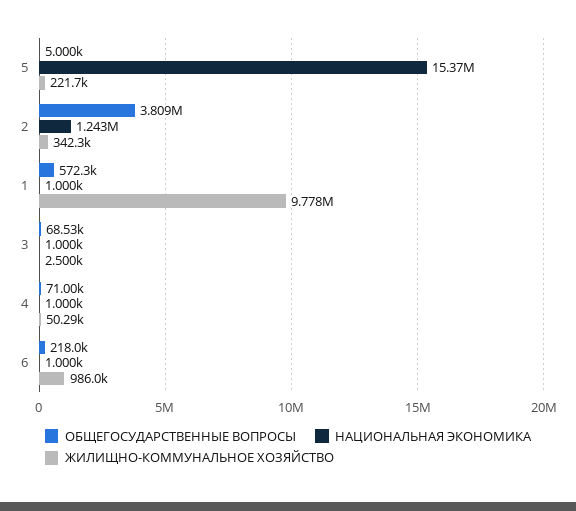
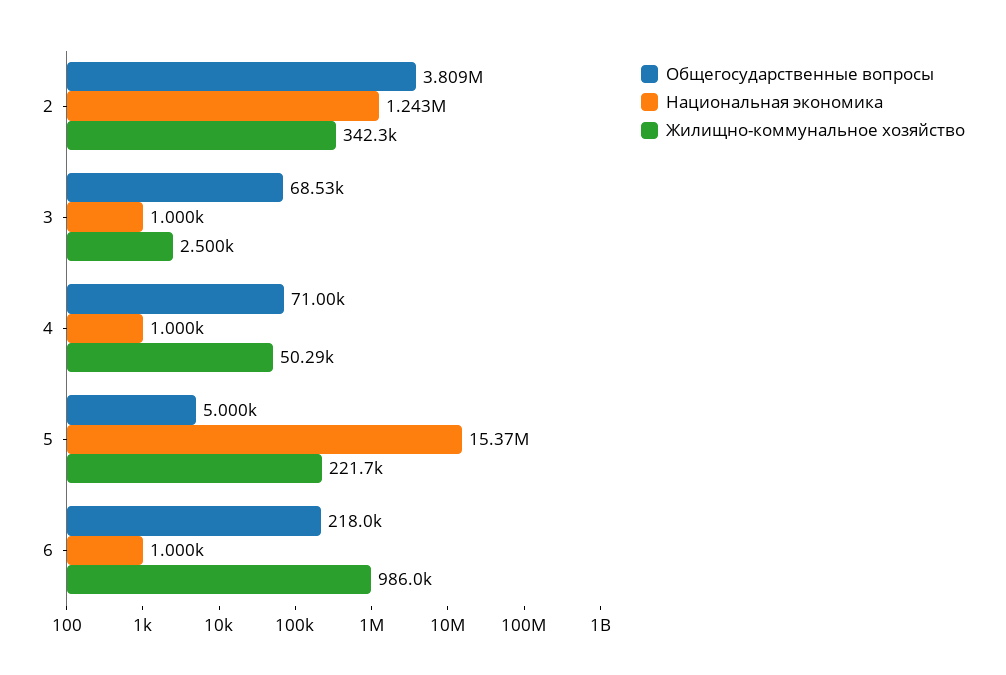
  {
    "ОБЩЕГОСУДАРСТВЕННЫЕ ВОПРОСЫ": {
      "5": 5000,
      "2": 3809000,
-     "1": 572300,
      "3": 68530,
      "4": 71000,
      "6": 218000
    },
    "НАЦИОНАЛЬНАЯ ЭКОНОМИКА": {
      "5": 15370000,
      "2": 1243000,
-     "1": 1000,
      "3": 1000,
      "4": 1000,
      "6": 1000
    },
    "ЖИЛИЩНО-КОММУНАЛЬНОЕ ХОЗЯЙСТВО": {
      "5": 221700,
      "2": 342300,
-     "1": 9778000,
      "3": 2500,
      "4": 50290,
      "6": 986000
    }
  }

